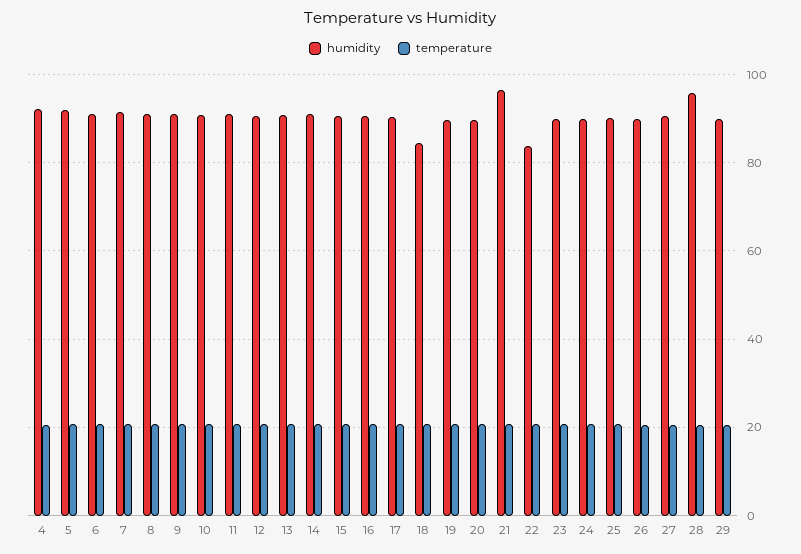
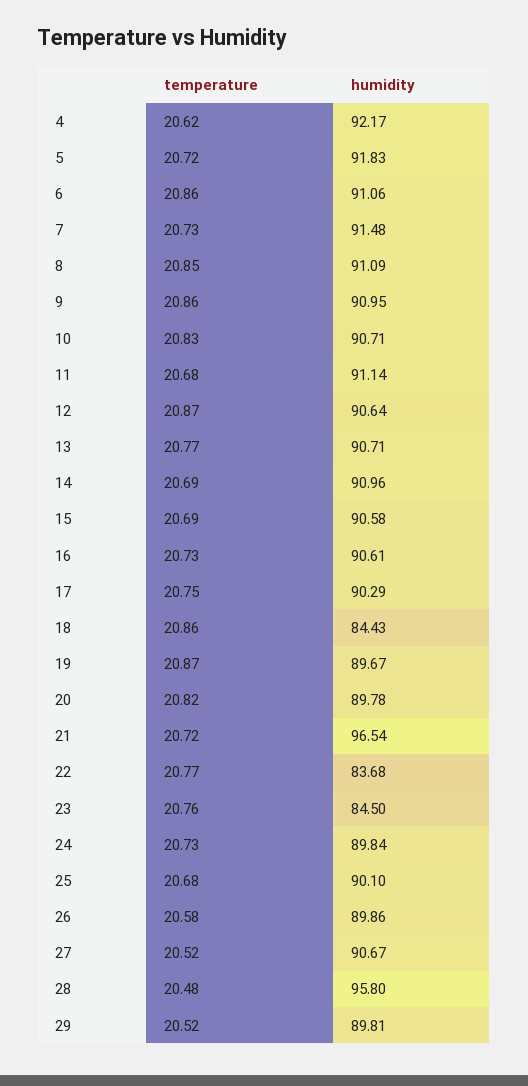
  {
    "humidity": {
      "4": 92.17,
      "5": 91.83,
      "6": 91.06,
      "7": 91.48,
      "8": 91.09,
      "9": 90.95,
      "10": 90.71,
      "11": 91.14,
      "12": 90.64,
      "13": 90.71,
      "14": 90.96,
      "15": 90.58,
      "16": 90.61,
      "17": 90.29,
      "18": 84.43,
      "19": 89.67,
      "20": 89.78,
      "21": 96.54,
      "22": 83.68,
-     "23": 90,
+     "23": 84.5,
      "24": 89.84,
      "25": 90.1,
      "26": 89.86,
      "27": 90.67,
      "28": 95.8,
      "29": 89.81
    },
    "temperature": {
      "4": 20.62,
      "5": 20.72,
      "6": 20.86,
      "7": 20.73,
      "8": 20.85,
      "9": 20.86,
      "10": 20.83,
      "11": 20.68,
      "12": 20.87,
      "13": 20.77,
      "14": 20.69,
      "15": 20.69,
      "16": 20.73,
      "17": 20.75,
      "18": 20.86,
      "19": 20.87,
      "20": 20.82,
      "21": 20.72,
      "22": 20.77,
      "23": 20.76,
      "24": 20.73,
      "25": 20.68,
      "26": 20.58,
      "27": 20.52,
      "28": 20.48,
      "29": 20.52
    }
  }

